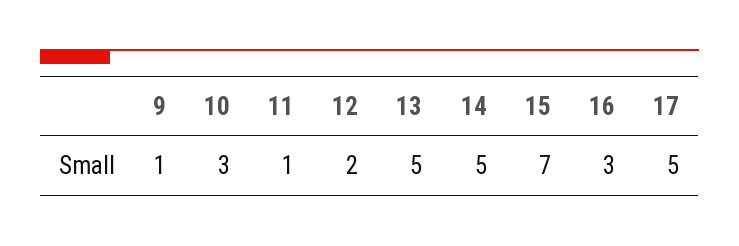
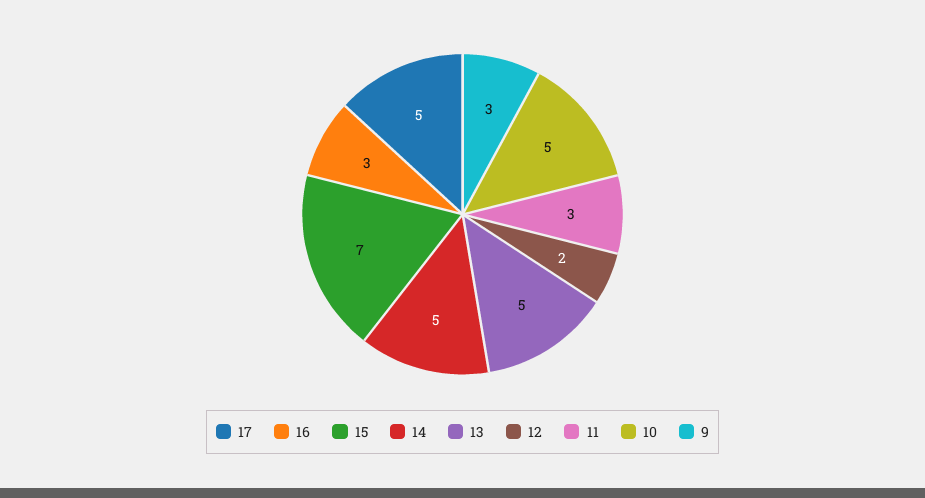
  {
-   "9": 1,
+   "9": 3,
-   "10": 3,
+   "10": 5,
-   "11": 1,
+   "11": 3,
    "12": 2,
    "13": 5,
    "14": 5,
    "15": 7,
    "16": 3,
    "17": 5
  }

